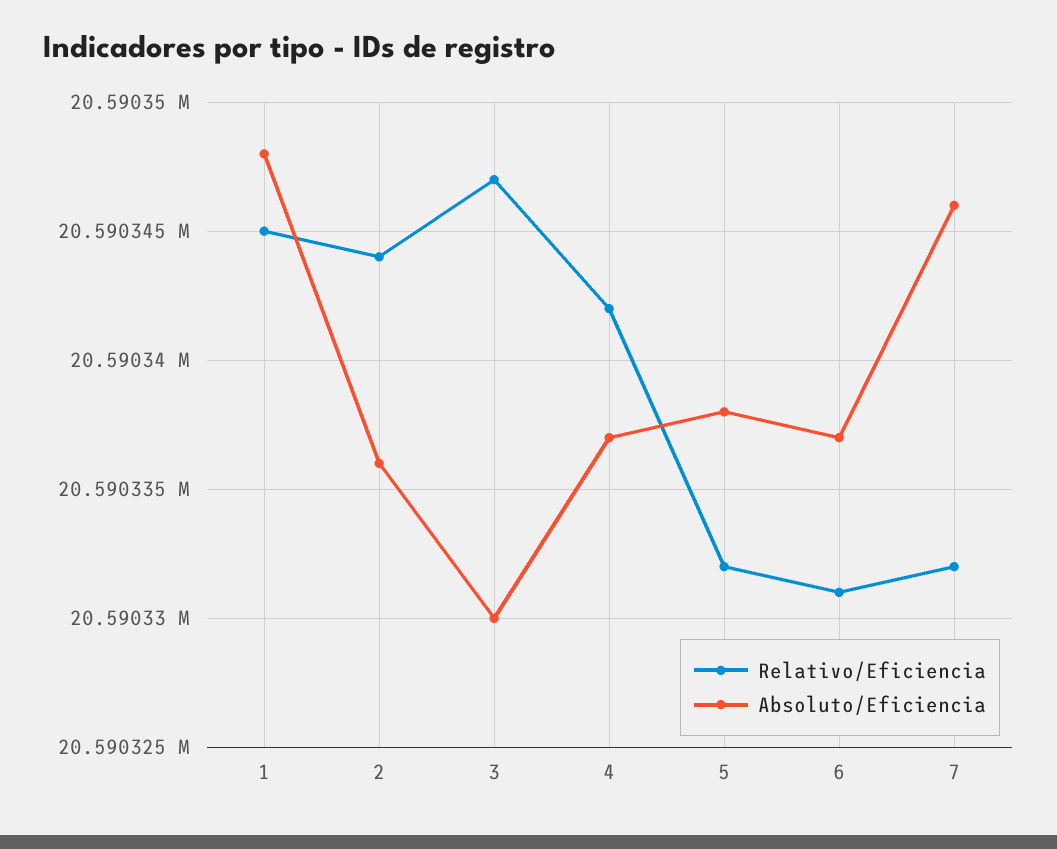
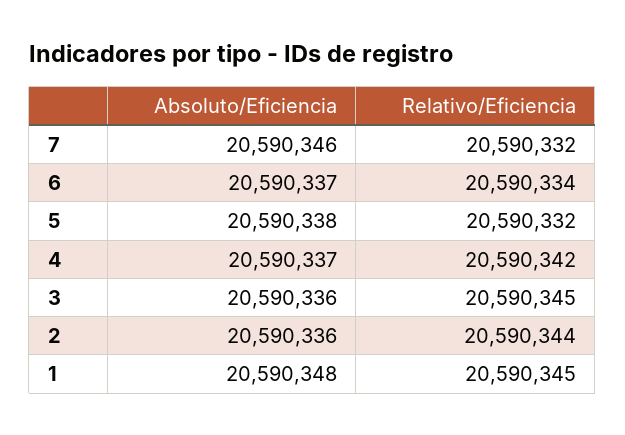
  {
    "Relativo/Eficiencia": {
      "1": 20590345,
      "2": 20590344,
-     "3": 20590347,
+     "3": 20590345,
      "4": 20590342,
      "5": 20590332,
-     "6": 20590331,
+     "6": 20590334,
      "7": 20590332
    },
    "Absoluto/Eficiencia": {
      "1": 20590348,
      "2": 20590336,
-     "3": 20590330,
+     "3": 20590336,
      "4": 20590337,
      "5": 20590338,
      "6": 20590337,
      "7": 20590346
    }
  }

